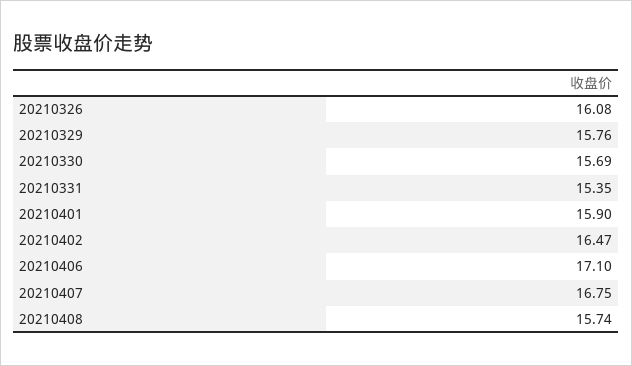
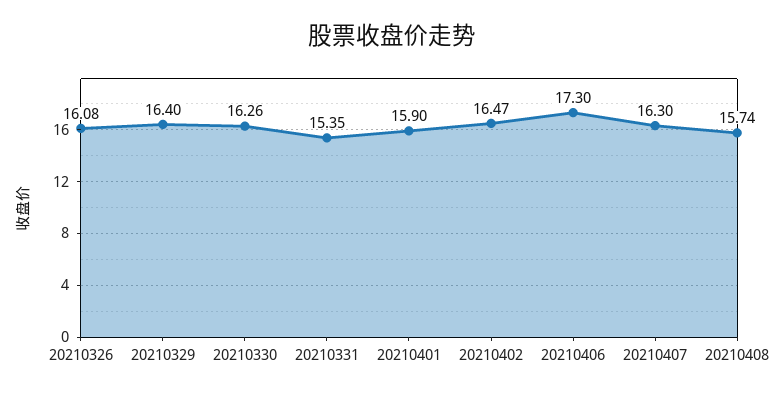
  {
    "20210326": 16.08,
-   "20210329": 15.76,
+   "20210329": 16.4,
-   "20210330": 15.69,
+   "20210330": 16.26,
    "20210331": 15.35,
    "20210401": 15.9,
    "20210402": 16.47,
-   "20210406": 17.1,
+   "20210406": 17.3,
-   "20210407": 16.75,
+   "20210407": 16.3,
    "20210408": 15.74
  }

